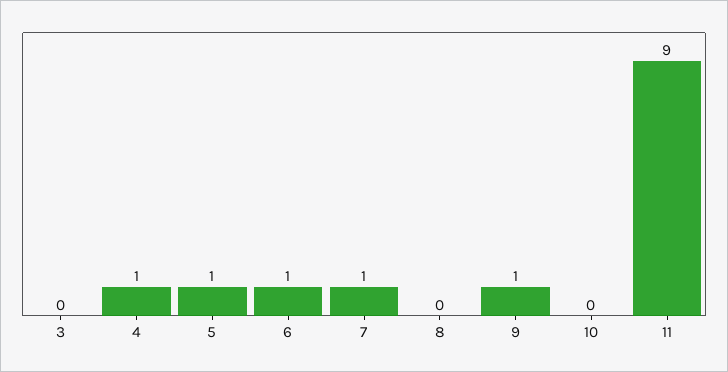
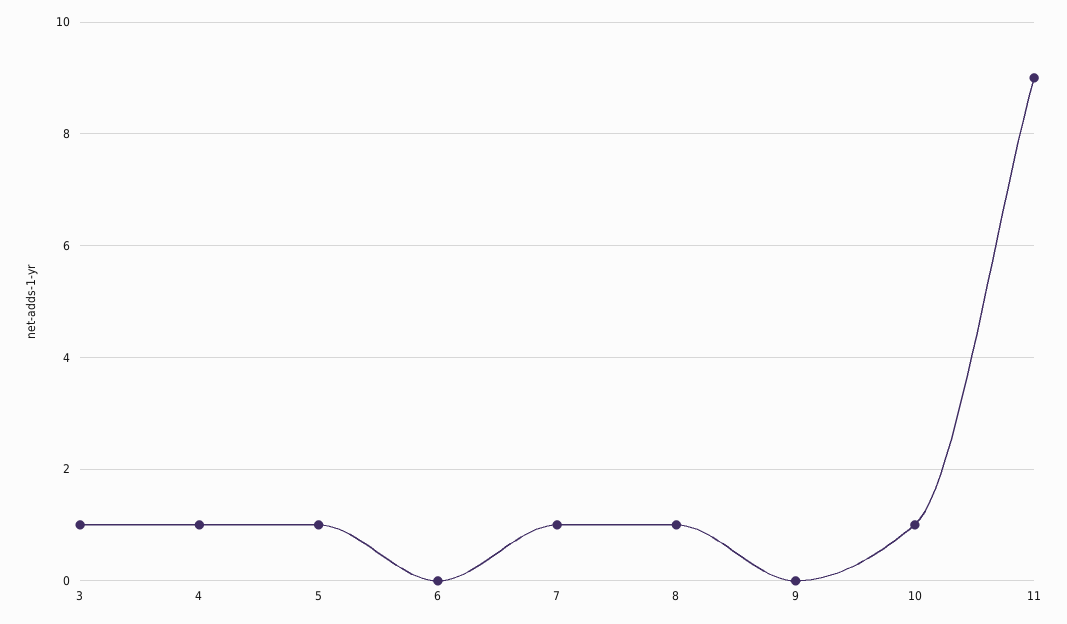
  {
-   "3": 0,
+   "3": 1,
    "4": 1,
    "5": 1,
-   "6": 1,
+   "6": 0,
    "7": 1,
-   "8": 0,
+   "8": 1,
-   "9": 1,
+   "9": 0,
-   "10": 0,
+   "10": 1,
    "11": 9
  }

